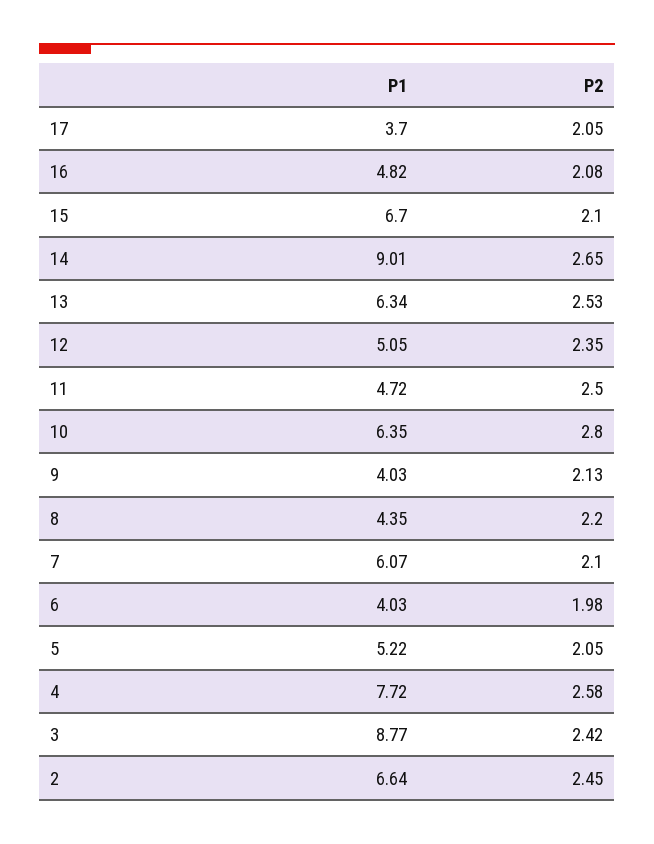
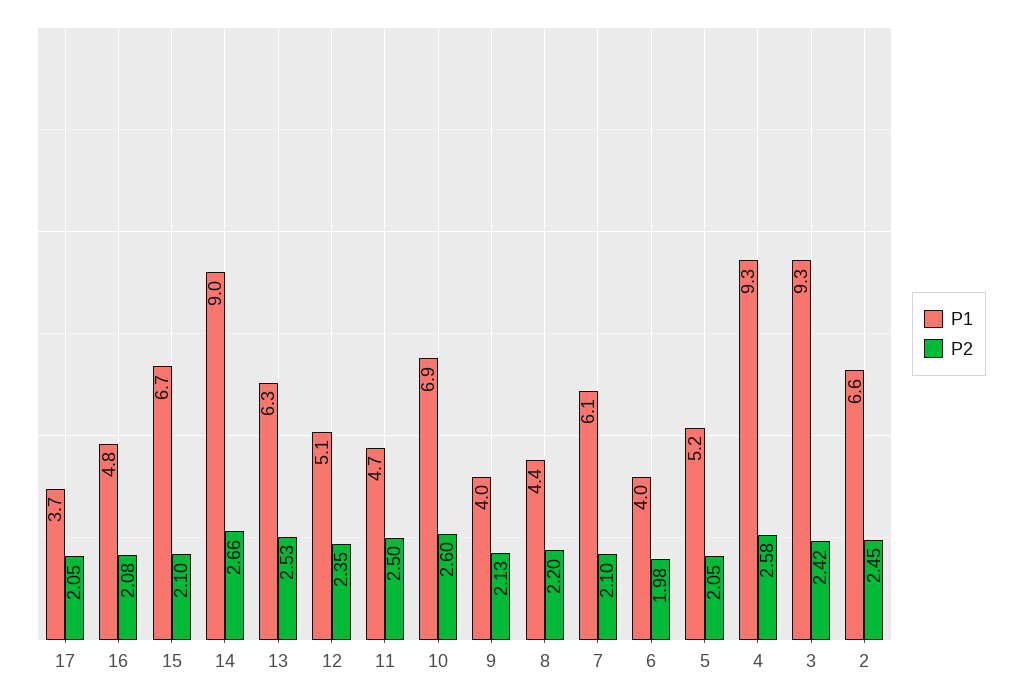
  {
    "P1": {
      "17": 3.7,
      "16": 4.82,
      "15": 6.7,
      "14": 9.01,
      "13": 6.34,
      "12": 5.05,
      "11": 4.72,
-     "10": 6.35,
+     "10": 6.9,
      "9": 4.03,
      "8": 4.35,
      "7": 6.07,
      "6": 4.03,
      "5": 5.22,
-     "4": 7.72,
+     "4": 9.3,
-     "3": 8.77,
+     "3": 9.3,
      "2": 6.64
    },
    "P2": {
      "17": 2.05,
      "16": 2.08,
      "15": 2.1,
-     "14": 2.65,
+     "14": 2.66,
      "13": 2.53,
      "12": 2.35,
      "11": 2.5,
-     "10": 2.8,
+     "10": 2.6,
      "9": 2.13,
      "8": 2.2,
      "7": 2.1,
      "6": 1.98,
      "5": 2.05,
      "4": 2.58,
      "3": 2.42,
      "2": 2.45
    }
  }

